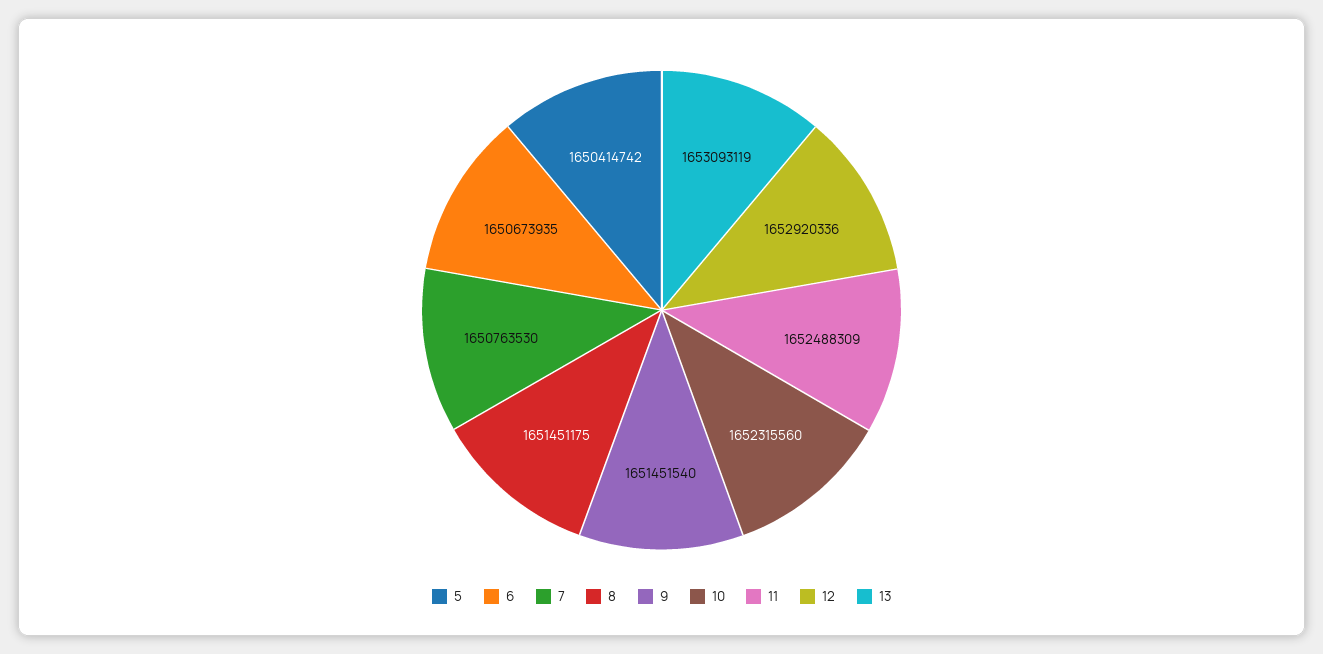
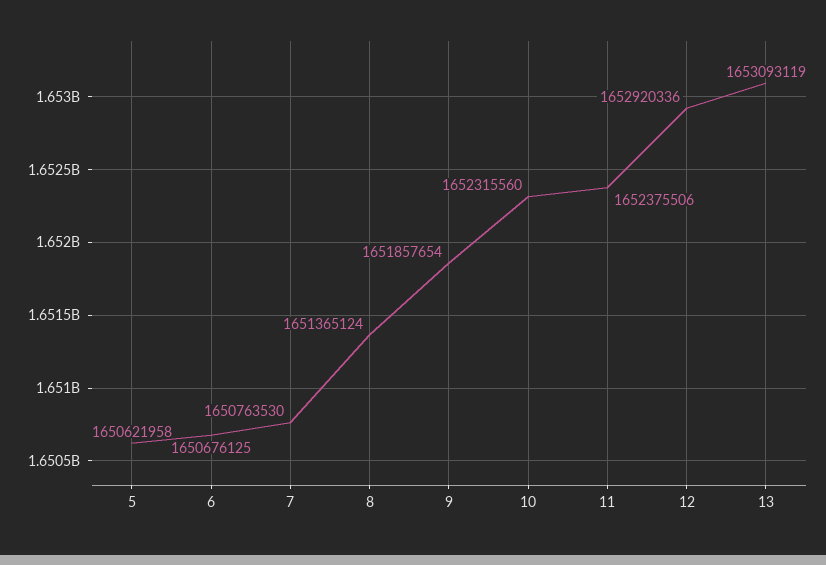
  {
-   "5": 1650414742,
+   "5": 1650621958,
-   "6": 1650673935,
+   "6": 1650676125,
    "7": 1650763530,
-   "8": 1651451175,
+   "8": 1651365124,
-   "9": 1651451540,
+   "9": 1651857654,
    "10": 1652315560,
-   "11": 1652488309,
+   "11": 1652375506,
    "12": 1652920336,
    "13": 1653093119
  }

